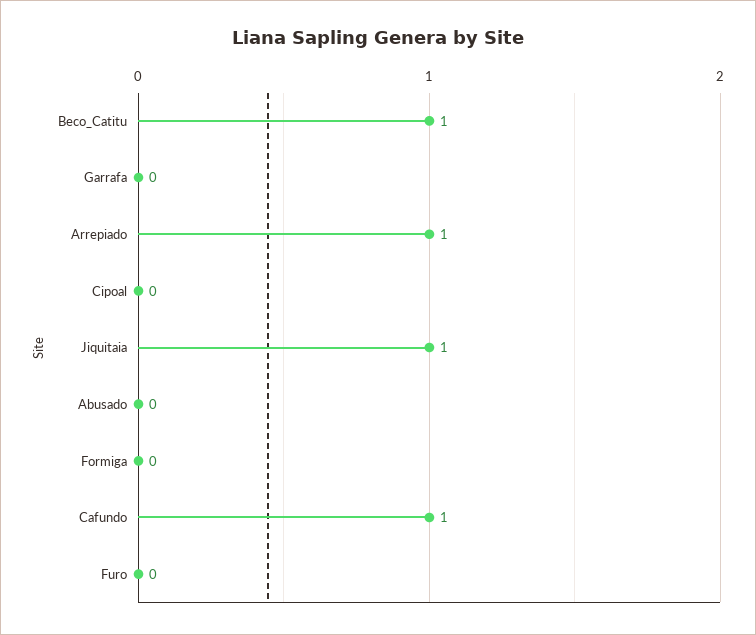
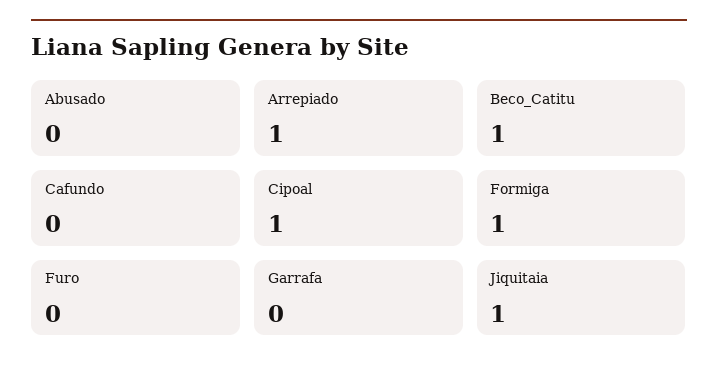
  {
    "Beco_Catitu": 1,
    "Garrafa": 0,
    "Arrepiado": 1,
-   "Cipoal": 0,
+   "Cipoal": 1,
    "Jiquitaia": 1,
    "Abusado": 0,
-   "Formiga": 0,
+   "Formiga": 1,
-   "Cafundo": 1,
+   "Cafundo": 0,
    "Furo": 0
  }

